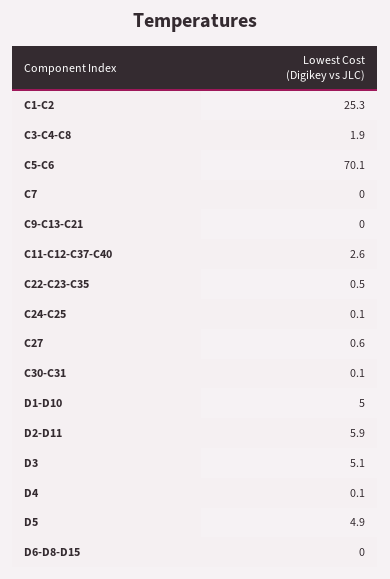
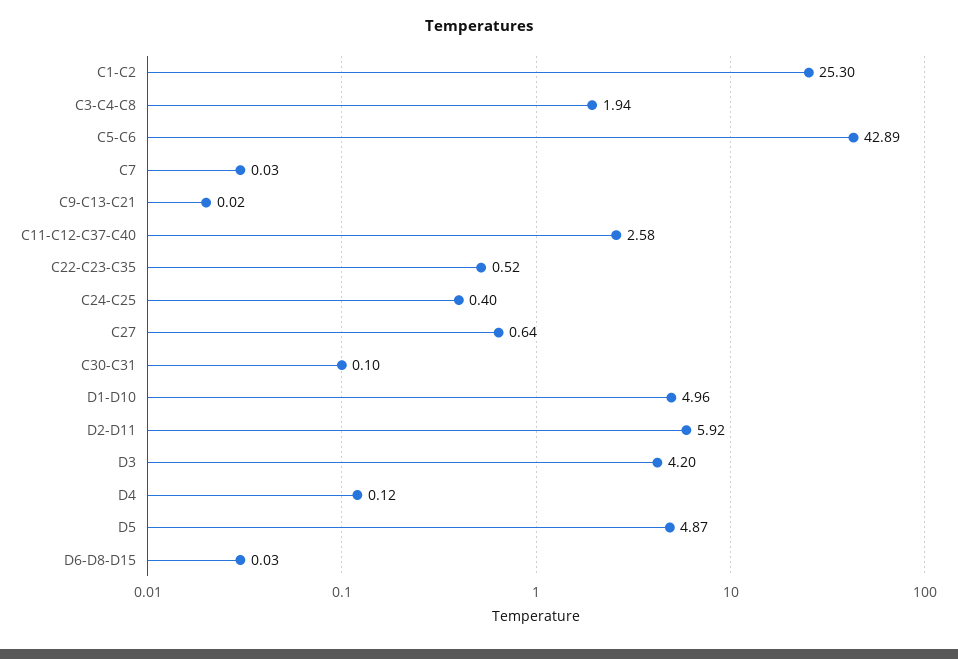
  {
    "C1-C2": 25.3,
    "C3-C4-C8": 1.94,
-   "C5-C6": 70.1,
+   "C5-C6": 42.89,
    "C7": 0.03,
    "C9-C13-C21": 0.02,
    "C11-C12-C37-C40": 2.58,
    "C22-C23-C35": 0.52,
-   "C24-C25": 0.1,
+   "C24-C25": 0.4,
    "C27": 0.64,
    "C30-C31": 0.1,
    "D1-D10": 4.96,
    "D2-D11": 5.92,
-   "D3": 5.1,
+   "D3": 4.2,
    "D4": 0.12,
    "D5": 4.87,
    "D6-D8-D15": 0.03
  }

